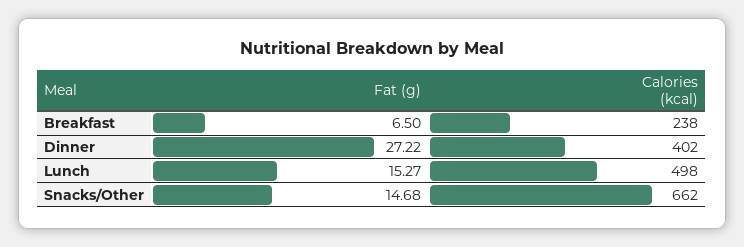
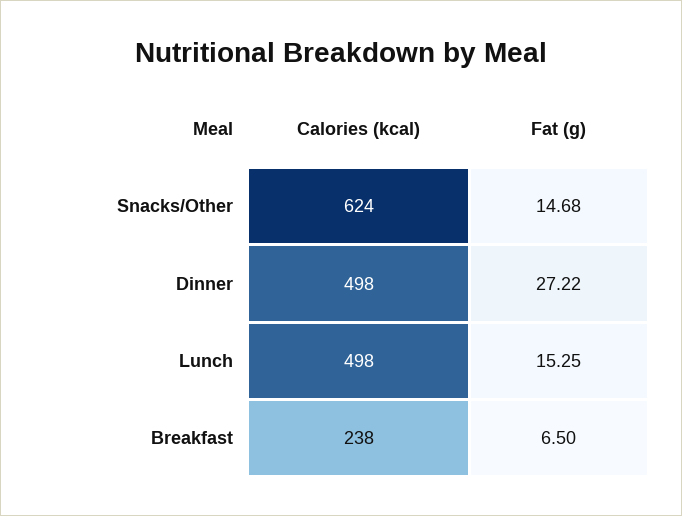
  {
    "Fat (g)": {
      "Breakfast": 6.5,
      "Dinner": 27.22,
-     "Lunch": 15.27,
+     "Lunch": 15.25,
      "Snacks/Other": 14.68
    },
    "Calories (kcal)": {
      "Breakfast": 238,
-     "Dinner": 402,
+     "Dinner": 498,
      "Lunch": 498,
-     "Snacks/Other": 662
+     "Snacks/Other": 624
    }
  }

